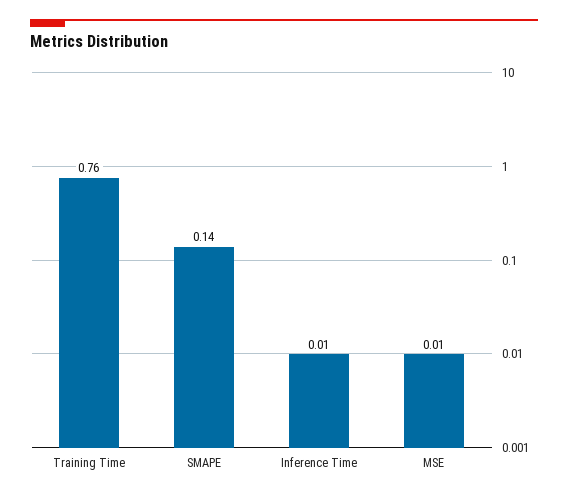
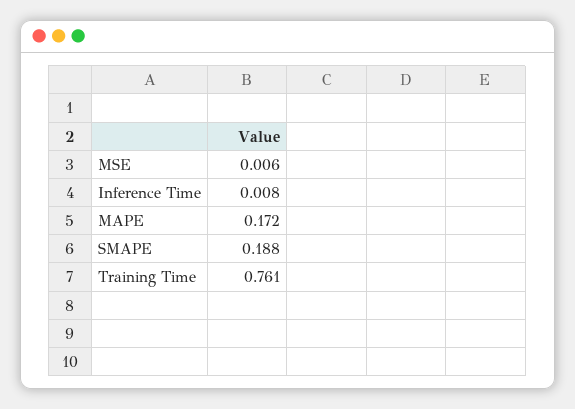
  {
    "Training Time": 0.761,
-   "SMAPE": 0.14,
+   "SMAPE": 0.188,
    "Inference Time": 0.008,
-   "MSE": 0.006
+   "MSE": 0.006,
+   "MAPE": 0.172
  }

